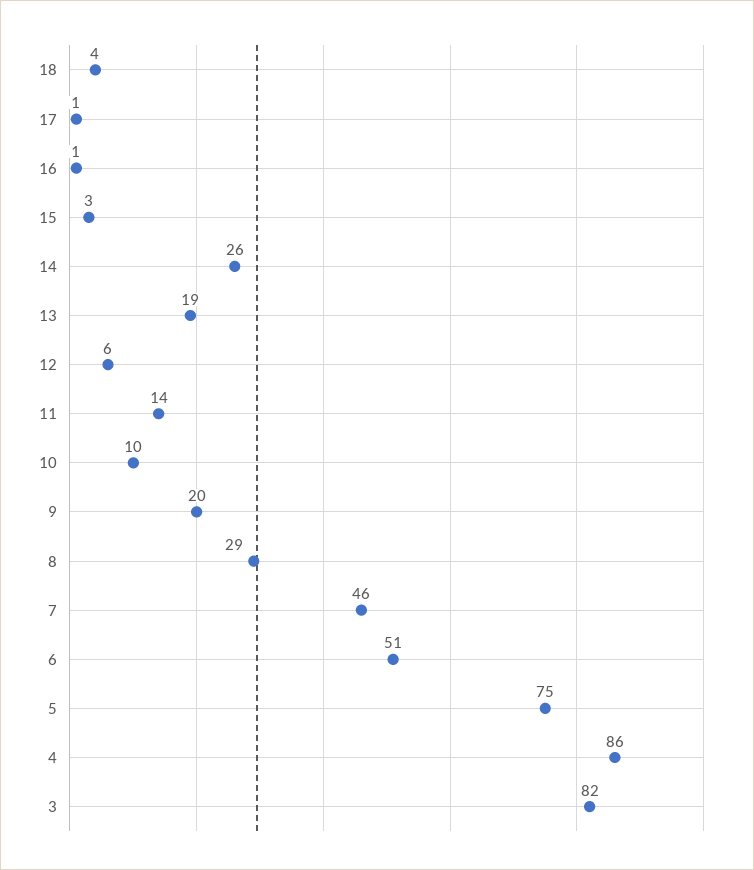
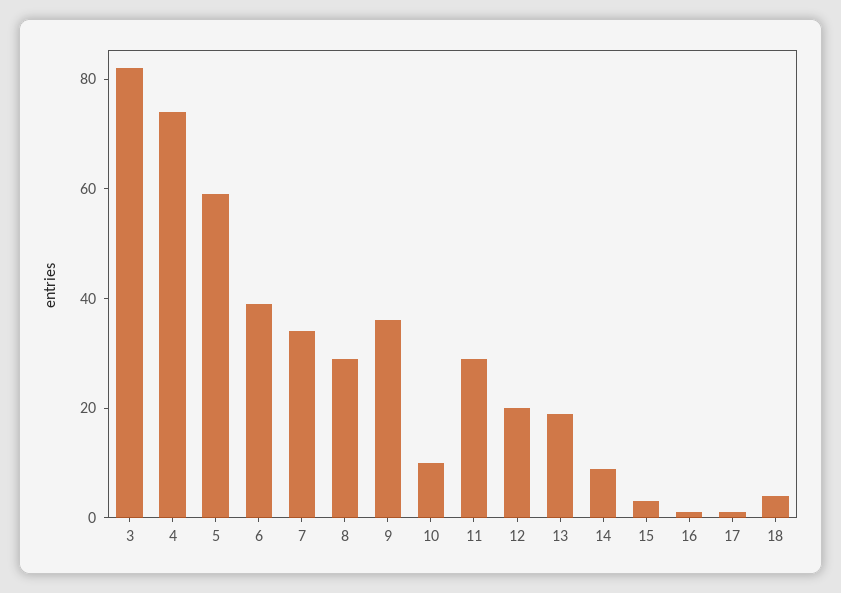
  {
    "18": 4,
    "17": 1,
    "16": 1,
    "15": 3,
-   "14": 26,
+   "14": 10,
    "13": 19,
-   "12": 6,
+   "12": 20,
-   "11": 14,
+   "11": 30,
    "10": 10,
-   "9": 20,
+   "9": 35,
    "8": 29,
-   "7": 46,
+   "7": 35,
-   "6": 51,
+   "6": 40,
-   "5": 75,
+   "5": 60,
-   "4": 86,
+   "4": 75,
    "3": 82
  }

